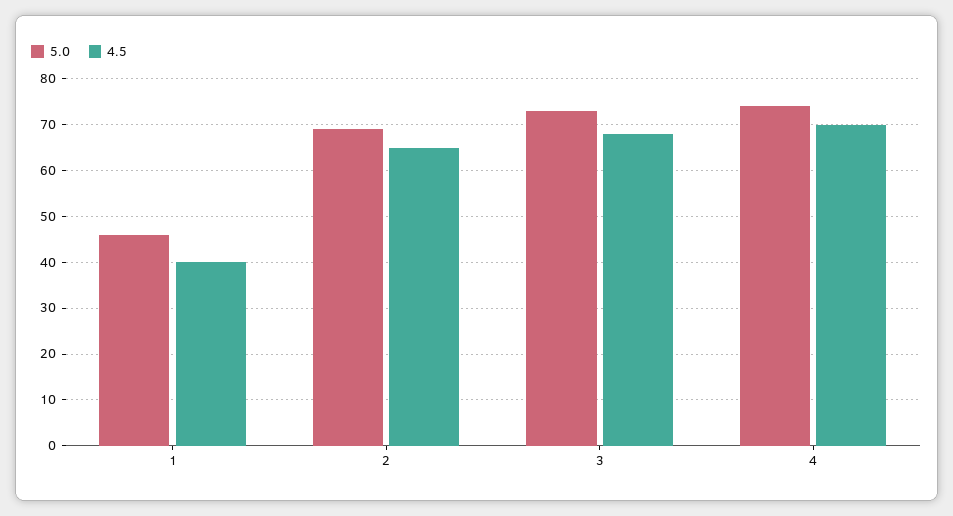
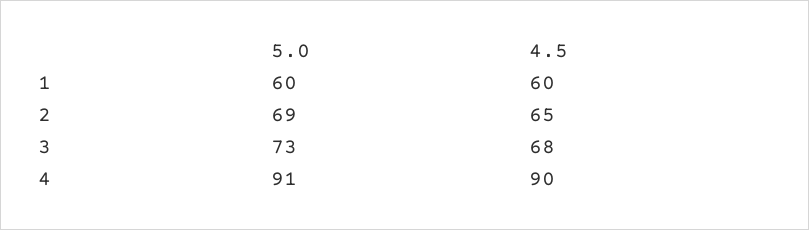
  {
    "5.0": {
-     "1": 45,
+     "1": 60,
      "2": 69,
      "3": 73,
-     "4": 75
+     "4": 91
    },
    "4.5": {
-     "1": 40,
+     "1": 60,
      "2": 65,
      "3": 68,
-     "4": 70
+     "4": 90
    }
  }

